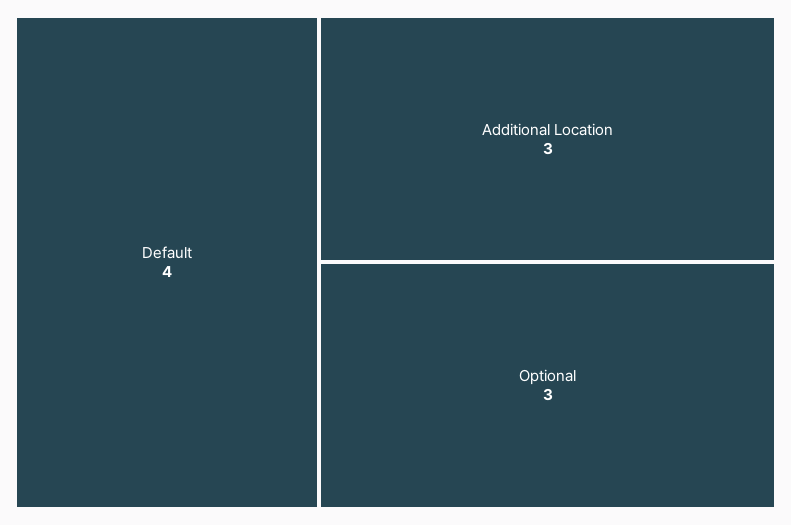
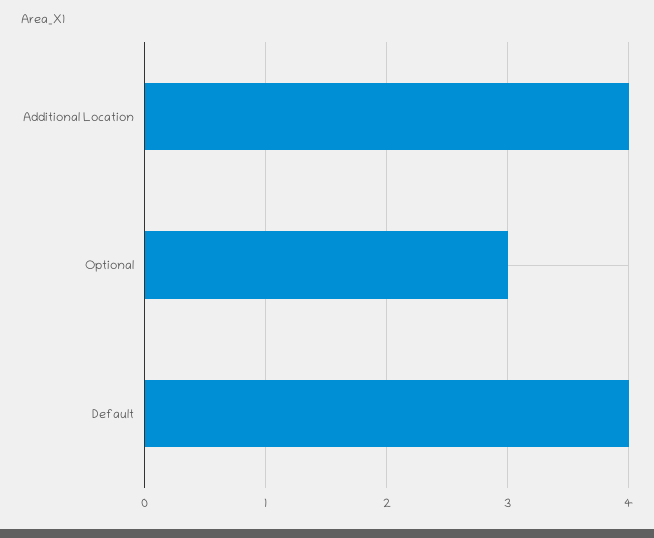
  {
    "Default": 4,
-   "Additional Location": 3,
+   "Additional Location": 4,
    "Optional": 3
  }

